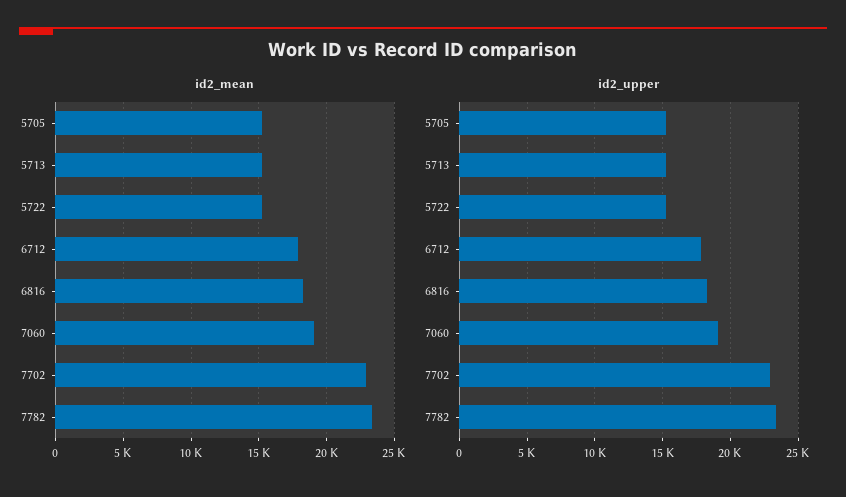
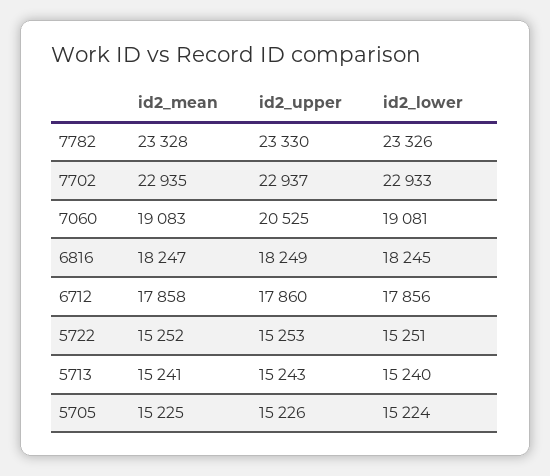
  {
    "id2_mean": {
      "5705": 15225,
      "5713": 15241,
      "5722": 15252,
      "6712": 17858,
      "6816": 18247,
      "7060": 19083,
      "7702": 22935,
      "7782": 23328
    },
    "id2_upper": {
      "5705": 15226,
      "5713": 15243,
      "5722": 15253,
      "6712": 17860,
      "6816": 18249,
-     "7060": 19000,
+     "7060": 20525,
      "7702": 22937,
      "7782": 23330
-   }
+   },
+   "id2_lower": {
+     "7782": 23326,
+     "7702": 22933,
+     "7060": 19081,
+     "6816": 18245,
+     "6712": 17856,
+     "5722": 15251,
+     "5713": 15240,
+     "5705": 15224
+   }
  }

